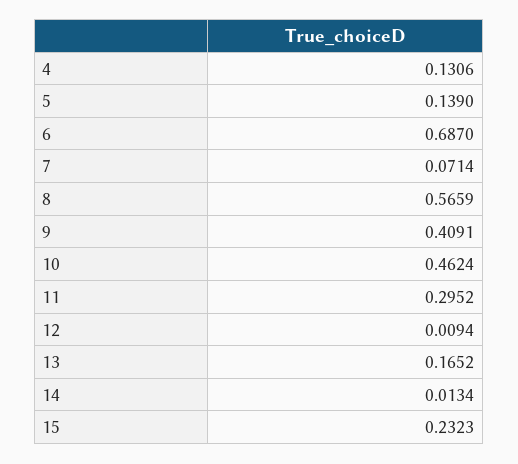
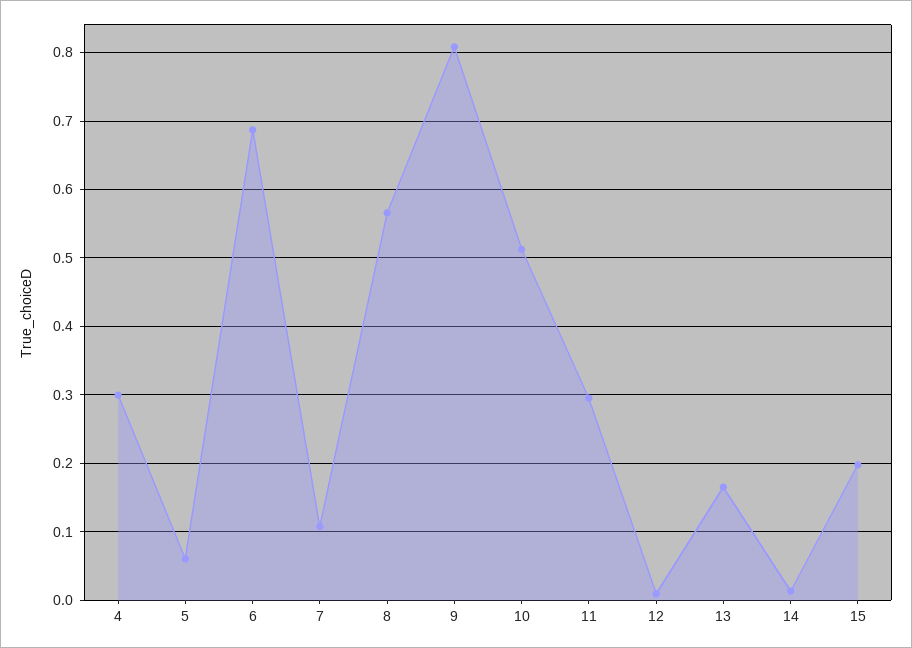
  {
-   "4": 0.1306,
+   "4": 0.3,
-   "5": 0.139,
+   "5": 0.06,
    "6": 0.687,
-   "7": 0.0714,
+   "7": 0.11,
    "8": 0.5659,
-   "9": 0.4091,
+   "9": 0.81,
-   "10": 0.4624,
+   "10": 0.51,
    "11": 0.2952,
    "12": 0.0094,
    "13": 0.1652,
    "14": 0.0134,
-   "15": 0.2323
+   "15": 0.2
  }

